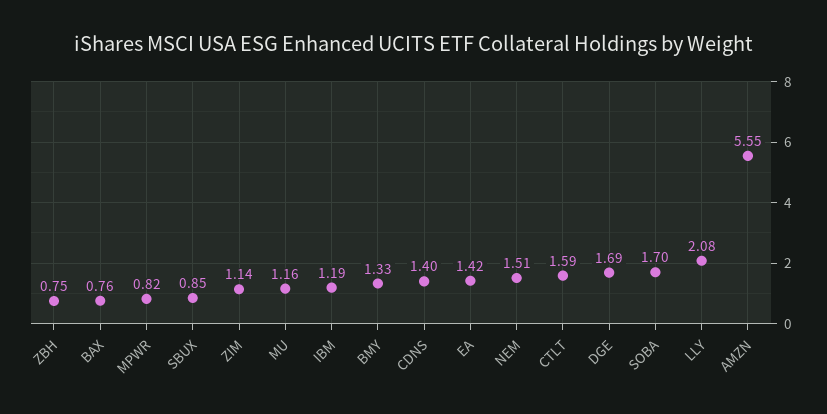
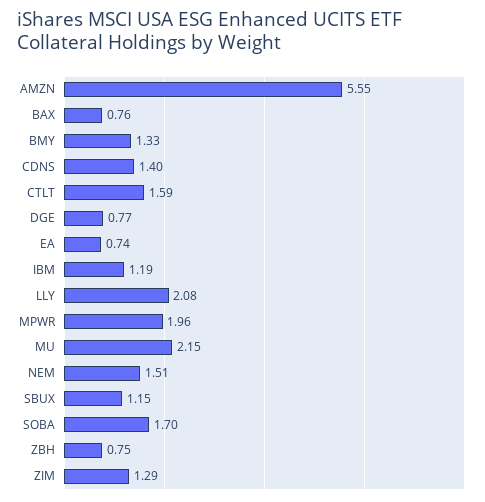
  {
    "ZBH": 0.75,
    "BAX": 0.76,
-   "MPWR": 0.82,
+   "MPWR": 1.96,
-   "SBUX": 0.85,
+   "SBUX": 1.15,
-   "ZIM": 1.14,
+   "ZIM": 1.29,
-   "MU": 1.16,
+   "MU": 2.15,
    "IBM": 1.19,
    "BMY": 1.33,
    "CDNS": 1.4,
-   "EA": 1.42,
+   "EA": 0.74,
    "NEM": 1.51,
    "CTLT": 1.59,
-   "DGE": 1.69,
+   "DGE": 0.77,
    "SOBA": 1.7,
    "LLY": 2.08,
    "AMZN": 5.55
  }

